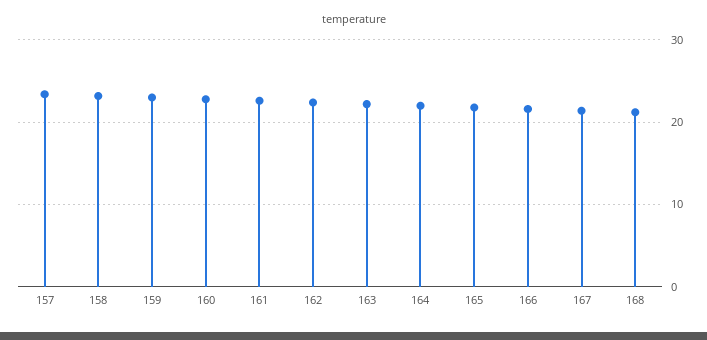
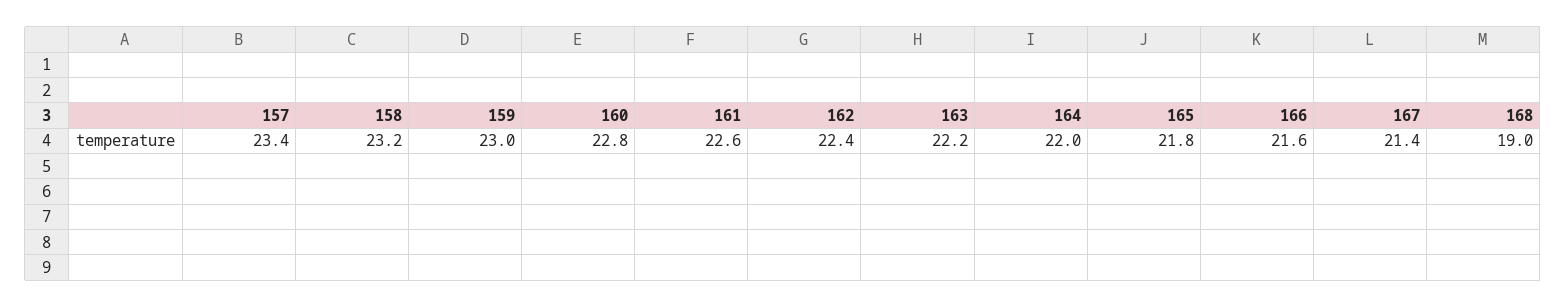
  {
    "157": 23.4,
    "158": 23.2,
    "159": 23,
    "160": 22.8,
    "161": 22.6,
    "162": 22.4,
    "163": 22.2,
    "164": 22,
    "165": 21.8,
    "166": 21.6,
    "167": 21.4,
-   "168": 21
+   "168": 19
  }

